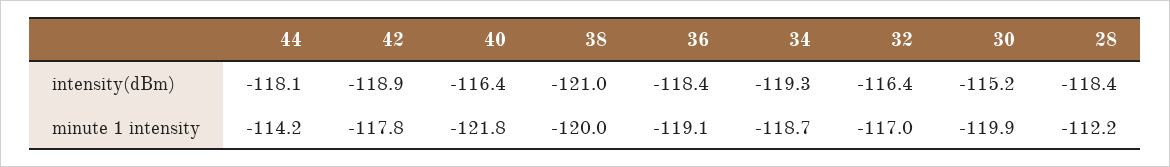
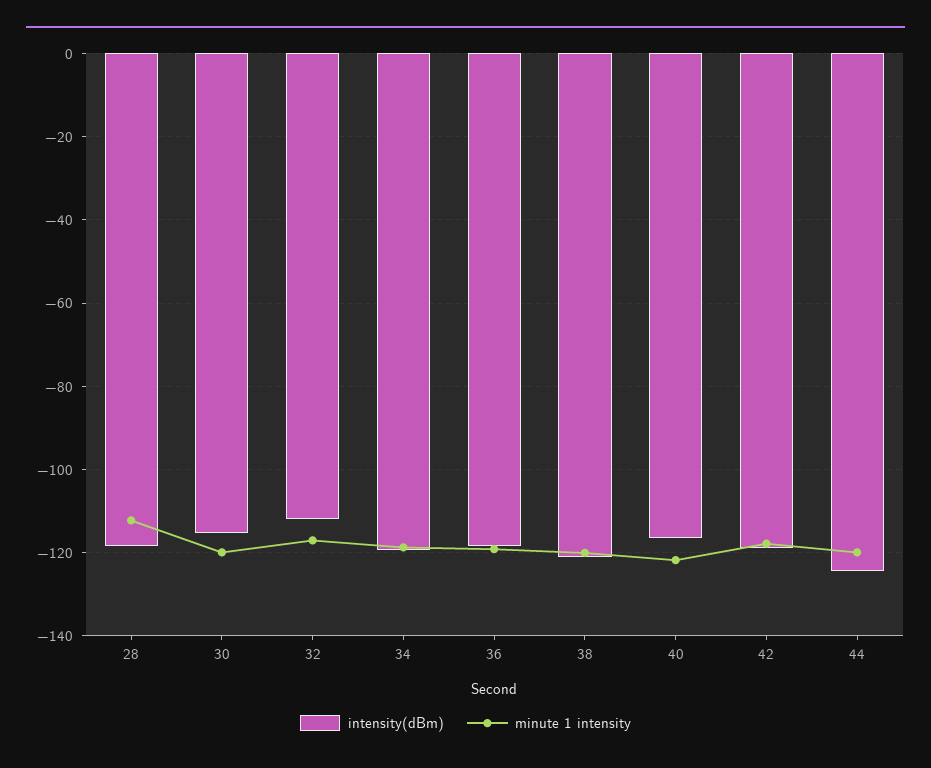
  {
    "intensity(dBm)": {
-     "44": -118.1,
+     "44": -124,
      "42": -118.9,
      "40": -116.4,
      "38": -121,
      "36": -118.4,
      "34": -119.3,
-     "32": -116.4,
+     "32": -112,
      "30": -115.2,
      "28": -118.4
    },
    "minute 1 intensity": {
-     "44": -114.2,
+     "44": -120,
      "42": -117.8,
      "40": -121.8,
      "38": -120,
      "36": -119.1,
      "34": -118.7,
      "32": -117,
      "30": -119.9,
      "28": -112.2
    }
  }

